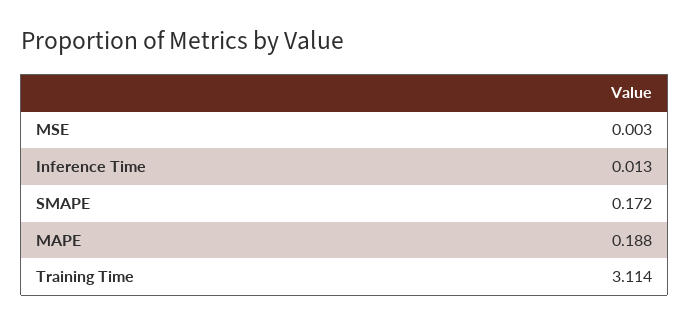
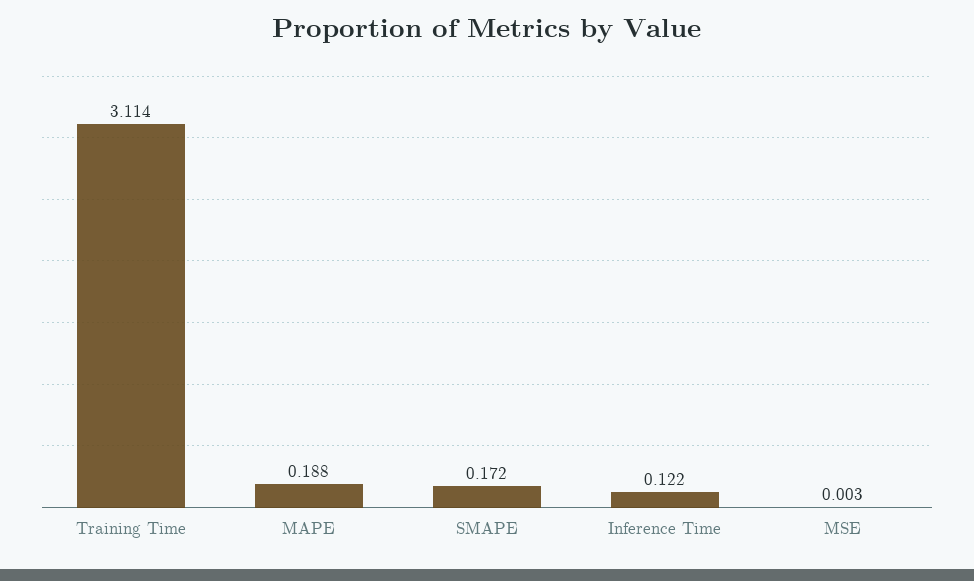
  {
    "MSE": 0.003,
-   "Inference Time": 0.013,
+   "Inference Time": 0.122,
    "SMAPE": 0.172,
    "MAPE": 0.188,
    "Training Time": 3.114
  }

